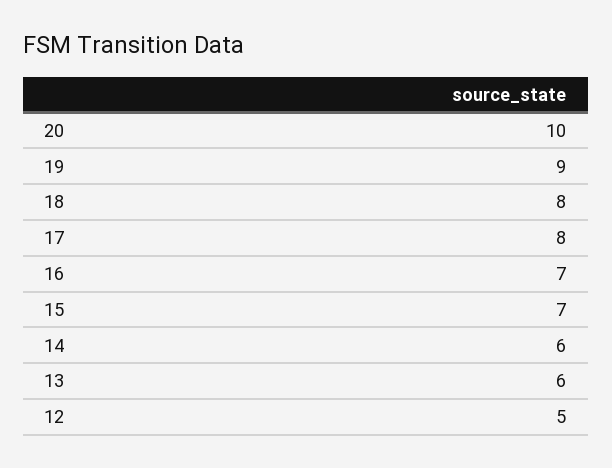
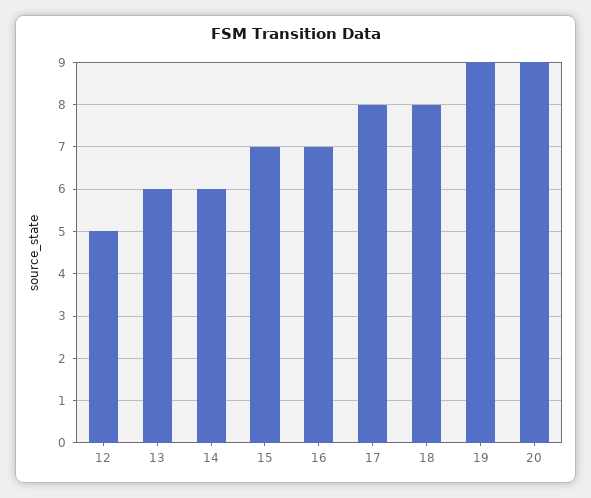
  {
-   "20": 10,
+   "20": 9,
    "19": 9,
    "18": 8,
    "17": 8,
    "16": 7,
    "15": 7,
    "14": 6,
    "13": 6,
    "12": 5
  }

